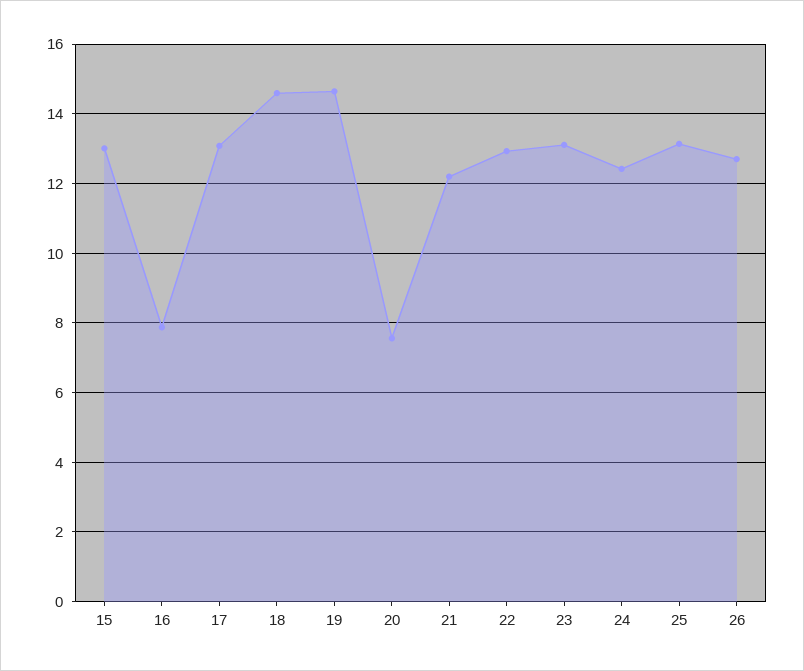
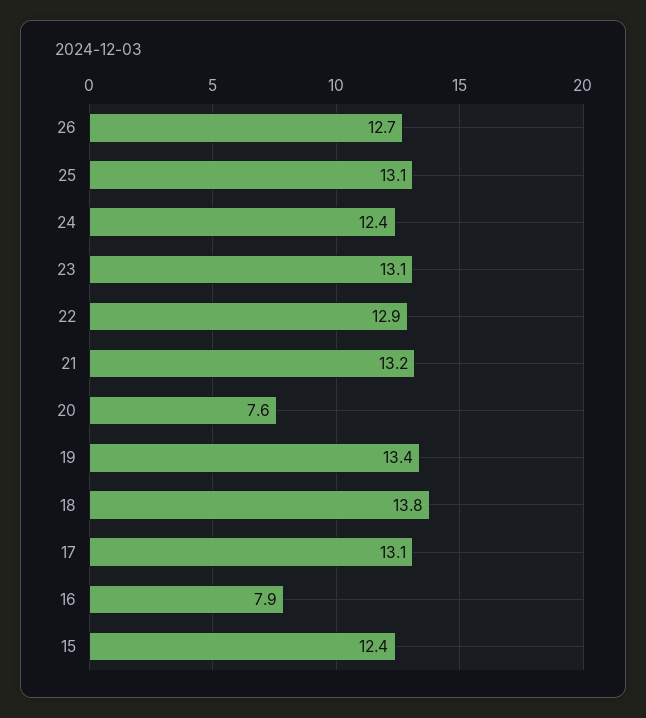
  {
-   "15": 13,
+   "15": 12.4,
    "16": 7.9,
    "17": 13.1,
-   "18": 14.6,
+   "18": 13.8,
-   "19": 14.6,
+   "19": 13.4,
    "20": 7.6,
-   "21": 12.2,
+   "21": 13.2,
    "22": 12.9,
    "23": 13.1,
    "24": 12.4,
    "25": 13.1,
    "26": 12.7
  }

